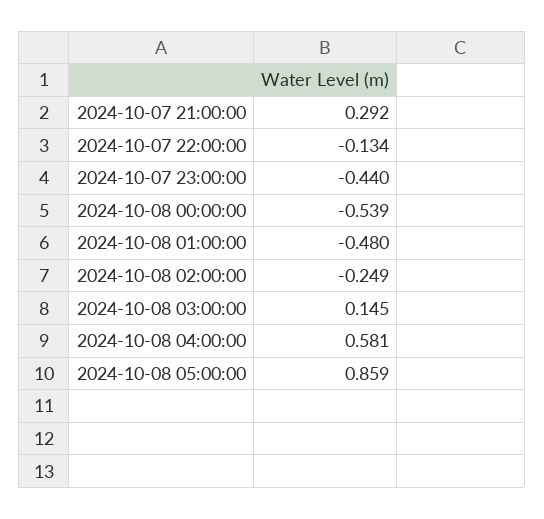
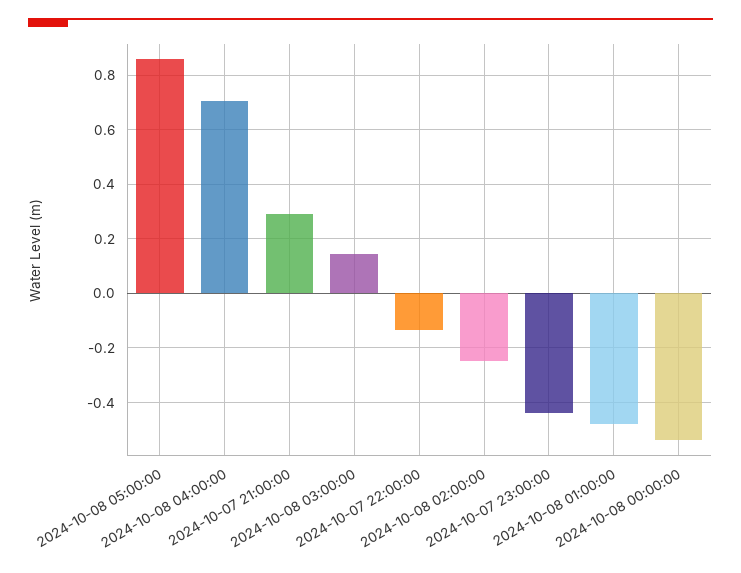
  {
    "2024-10-07 21:00:00": 0.292,
    "2024-10-07 22:00:00": -0.134,
    "2024-10-07 23:00:00": -0.44,
    "2024-10-08 00:00:00": -0.539,
    "2024-10-08 01:00:00": -0.48,
    "2024-10-08 02:00:00": -0.249,
    "2024-10-08 03:00:00": 0.145,
-   "2024-10-08 04:00:00": 0.581,
+   "2024-10-08 04:00:00": 0.7,
    "2024-10-08 05:00:00": 0.859
  }

